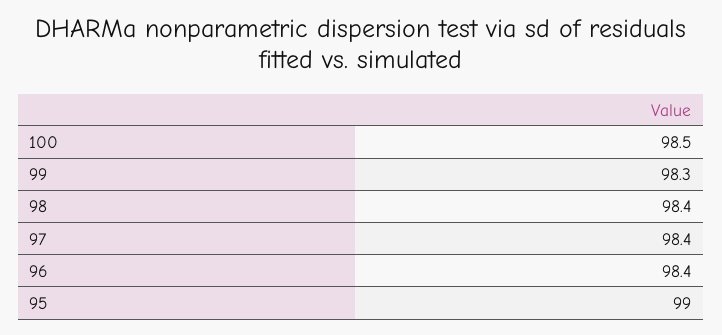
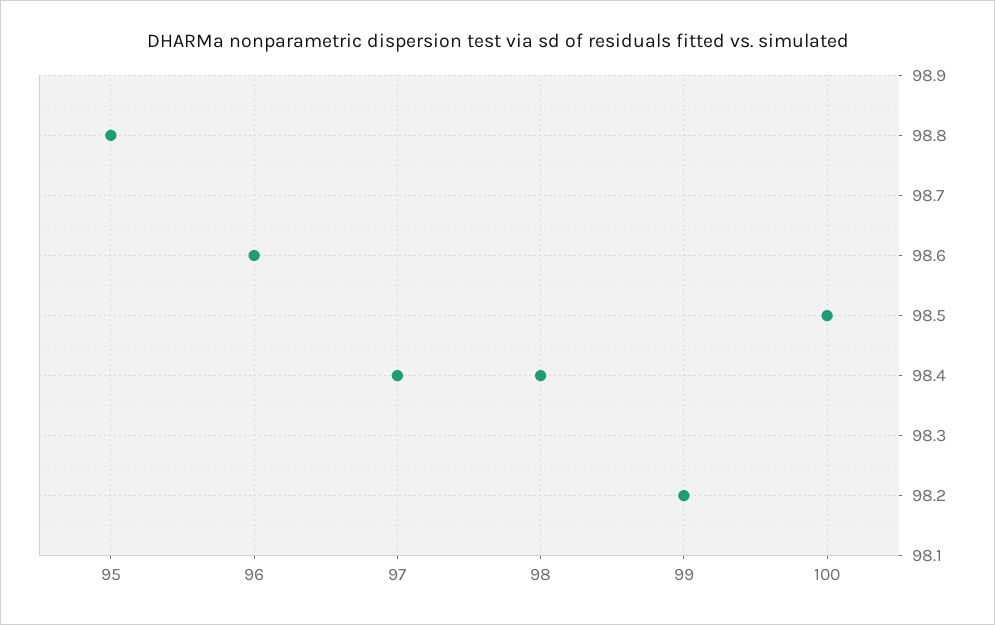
  {
    "100": 98.5,
-   "99": 98.3,
+   "99": 98.2,
    "98": 98.4,
    "97": 98.4,
-   "96": 98.4,
+   "96": 98.6,
-   "95": 99
+   "95": 98.8
  }

